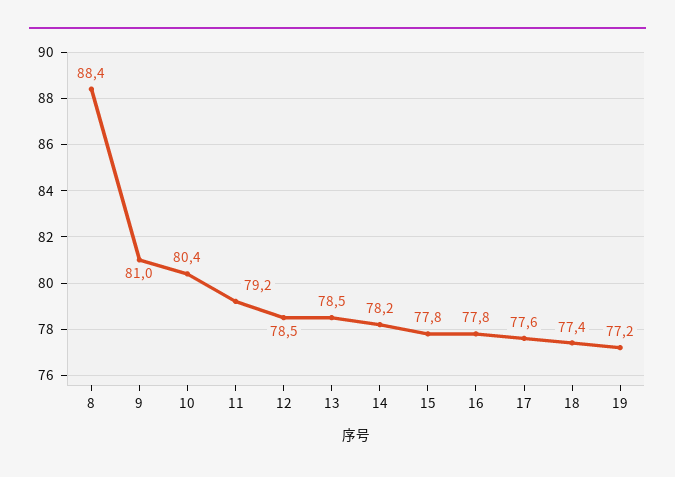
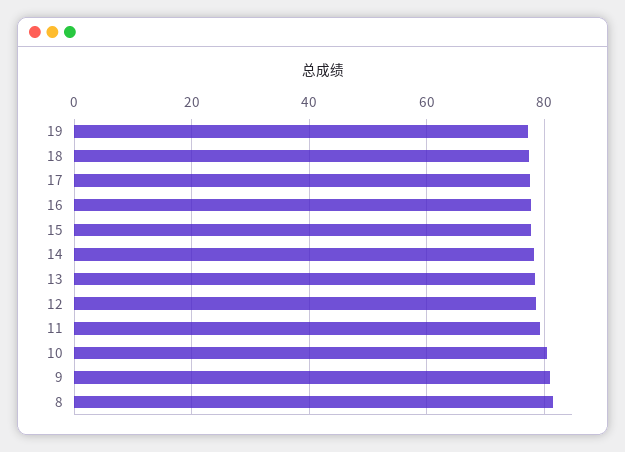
  {
-   "8": 88.4,
+   "8": 82,
    "9": 81,
    "10": 80.4,
    "11": 79.2,
    "12": 78.5,
    "13": 78.5,
    "14": 78.2,
    "15": 77.8,
    "16": 77.8,
    "17": 77.6,
    "18": 77.4,
    "19": 77.2
  }

